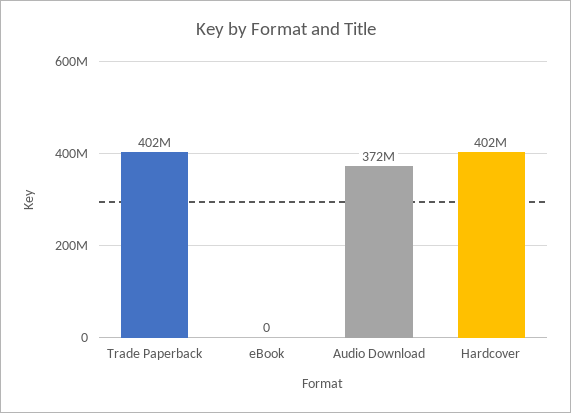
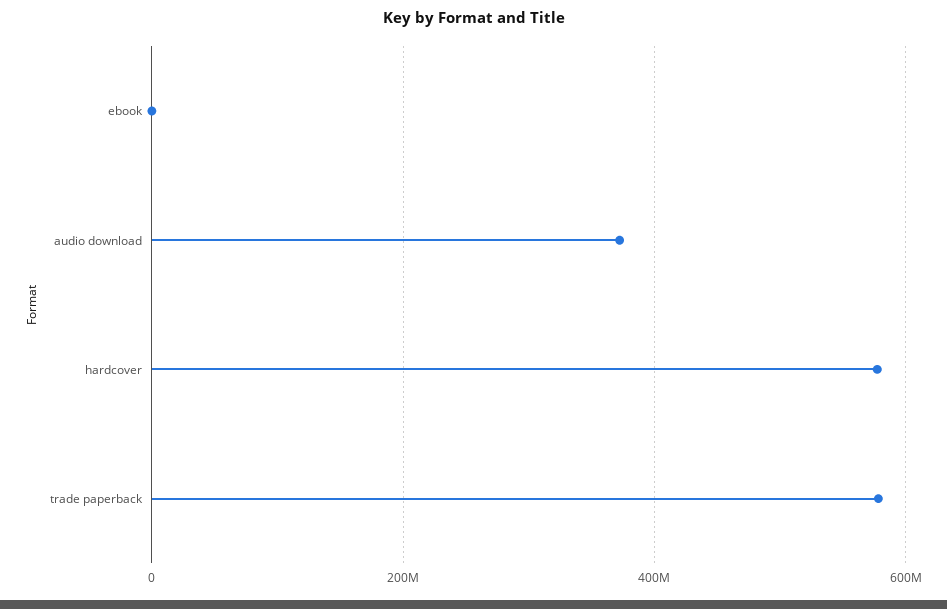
  {
-   "Trade Paperback": 402000000,
+   "Trade Paperback": 580000000,
    "eBook": 0,
    "Audio Download": 372000000,
-   "Hardcover": 402000000
+   "Hardcover": 580000000
  }

